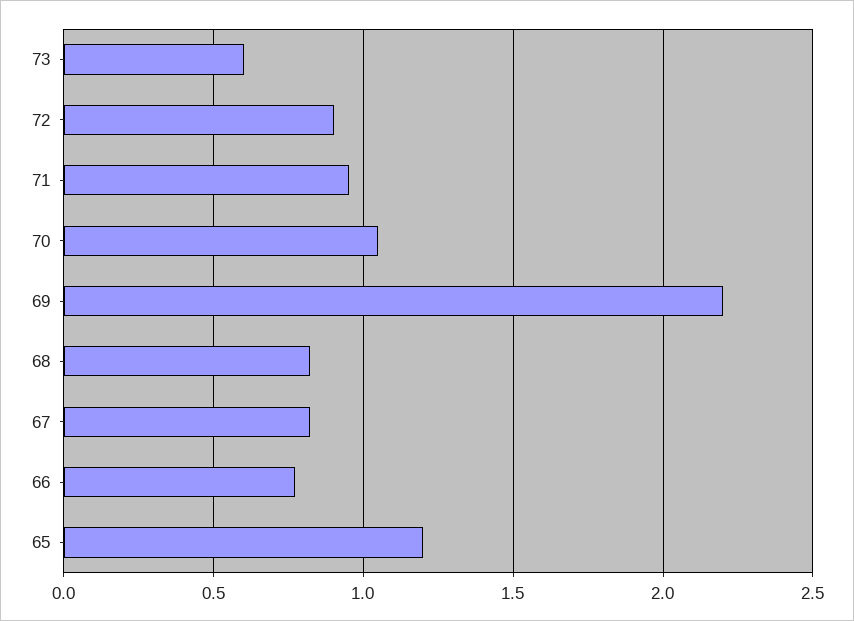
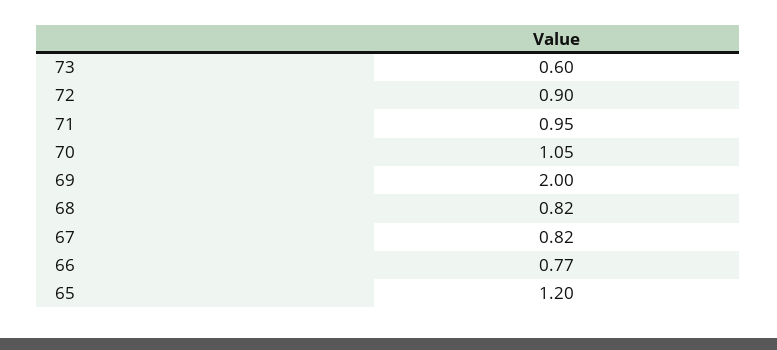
  {
    "73": 0.6,
    "72": 0.9,
    "71": 0.95,
    "70": 1.05,
-   "69": 2.2,
+   "69": 2,
    "68": 0.82,
    "67": 0.82,
    "66": 0.77,
    "65": 1.2
  }

